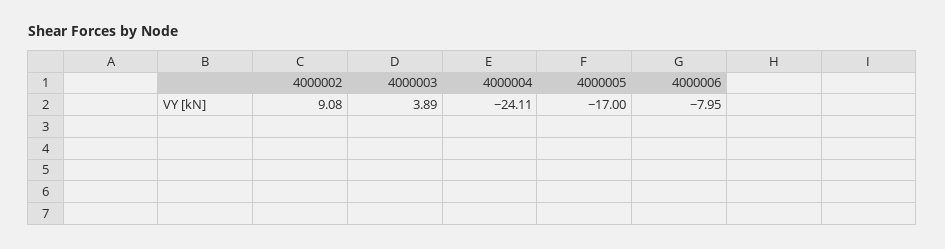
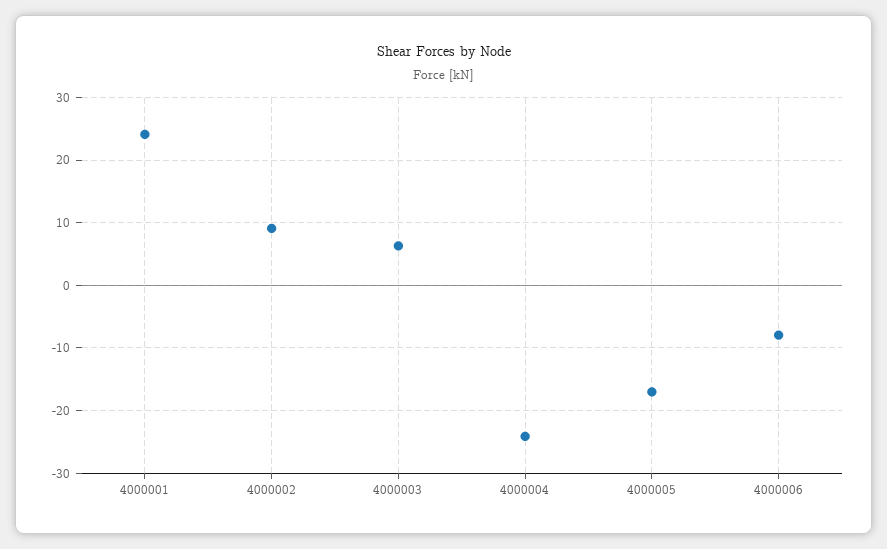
  {
    "4000002": 9.08,
-   "4000003": 3.89,
+   "4000003": 6,
    "4000004": -24.11,
    "4000005": -17,
-   "4000006": -7.95
+   "4000006": -7.95,
+   "4000001": 24
  }

